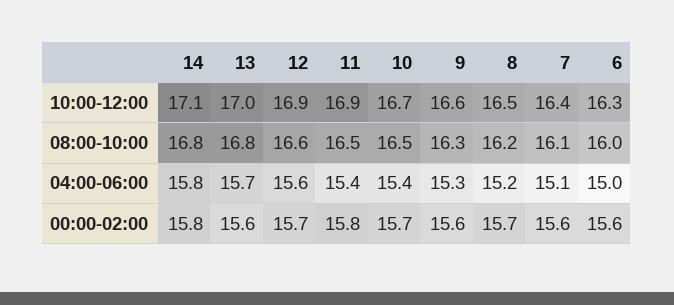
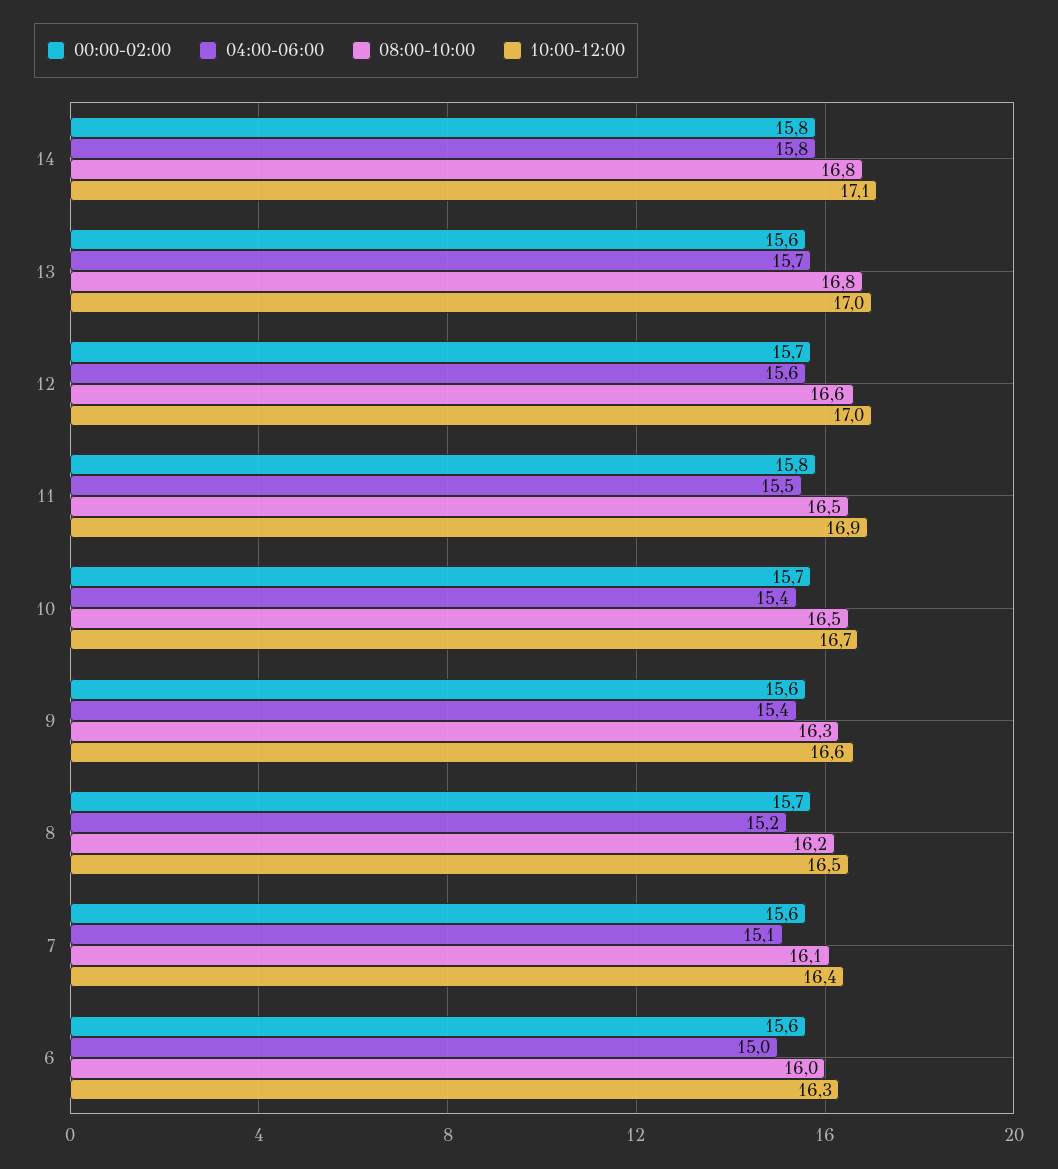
  {
    "10:00-12:00": {
      "14": 17.1,
      "13": 17,
-     "12": 16.9,
+     "12": 17,
      "11": 16.9,
      "10": 16.7,
      "9": 16.6,
      "8": 16.5,
      "7": 16.4,
      "6": 16.3
    },
    "08:00-10:00": {
      "14": 16.8,
      "13": 16.8,
      "12": 16.6,
      "11": 16.5,
      "10": 16.5,
      "9": 16.3,
      "8": 16.2,
      "7": 16.1,
      "6": 16
    },
    "04:00-06:00": {
      "14": 15.8,
      "13": 15.7,
      "12": 15.6,
-     "11": 15.4,
+     "11": 15.5,
      "10": 15.4,
-     "9": 15.3,
+     "9": 15.4,
      "8": 15.2,
      "7": 15.1,
      "6": 15
    },
    "00:00-02:00": {
      "14": 15.8,
      "13": 15.6,
      "12": 15.7,
      "11": 15.8,
      "10": 15.7,
      "9": 15.6,
      "8": 15.7,
      "7": 15.6,
      "6": 15.6
    }
  }

